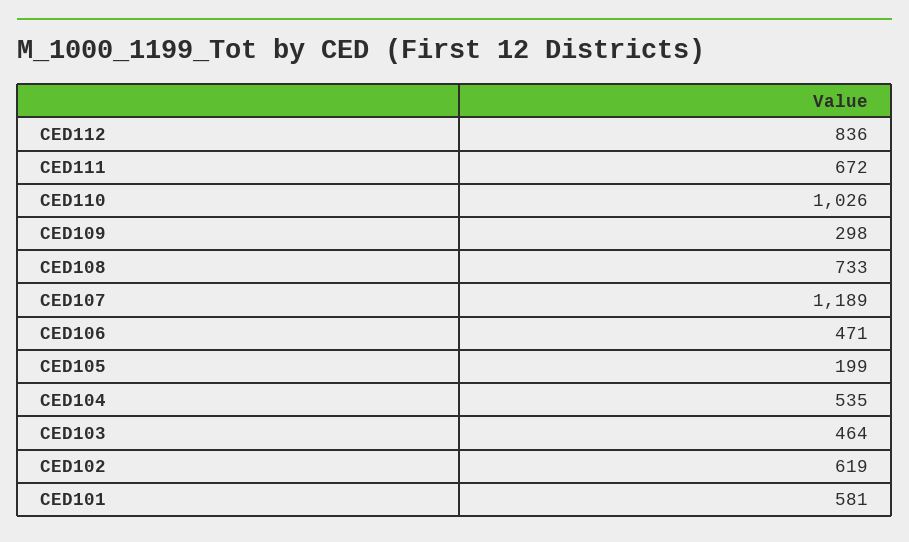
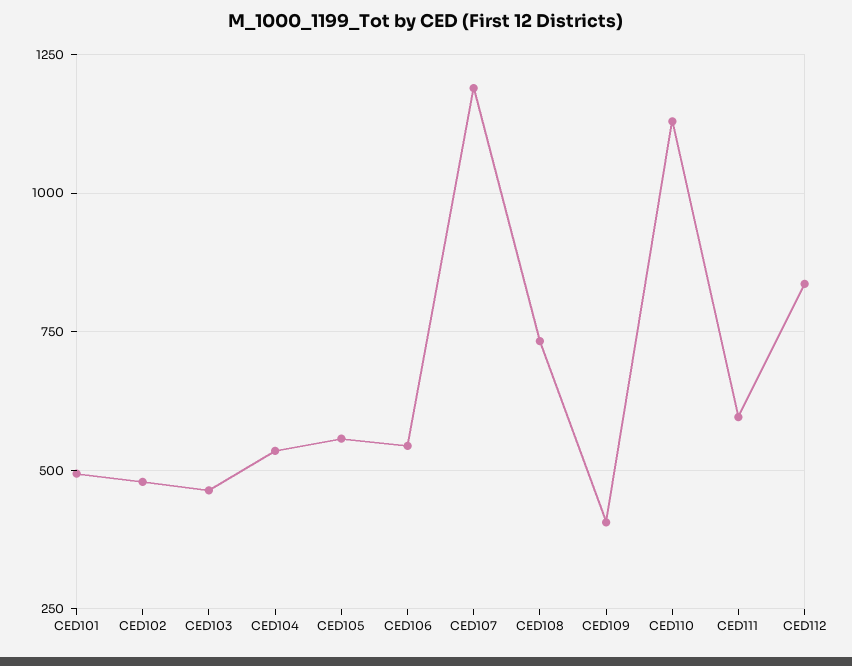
  {
    "CED112": 836,
-   "CED111": 672,
+   "CED111": 600,
-   "CED110": 1026,
+   "CED110": 1125,
-   "CED109": 298,
+   "CED109": 400,
    "CED108": 733,
    "CED107": 1189,
-   "CED106": 471,
+   "CED106": 550,
-   "CED105": 199,
+   "CED105": 550,
    "CED104": 535,
    "CED103": 464,
-   "CED102": 619,
+   "CED102": 475,
-   "CED101": 581
+   "CED101": 500
  }

